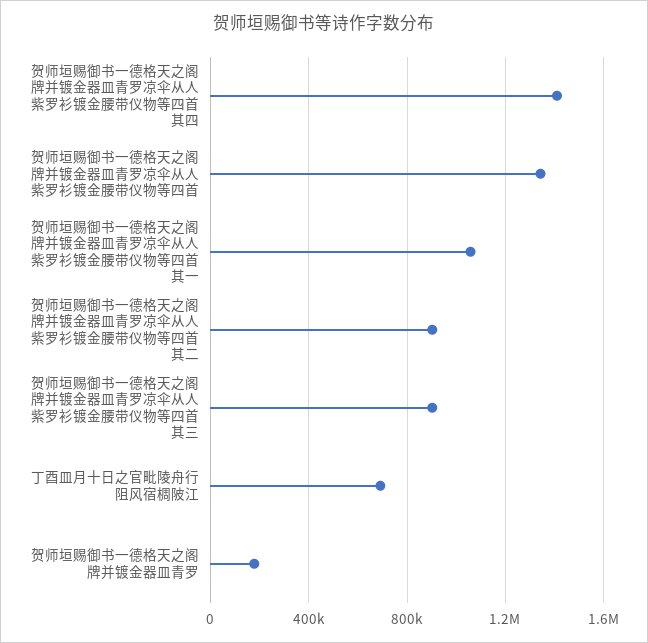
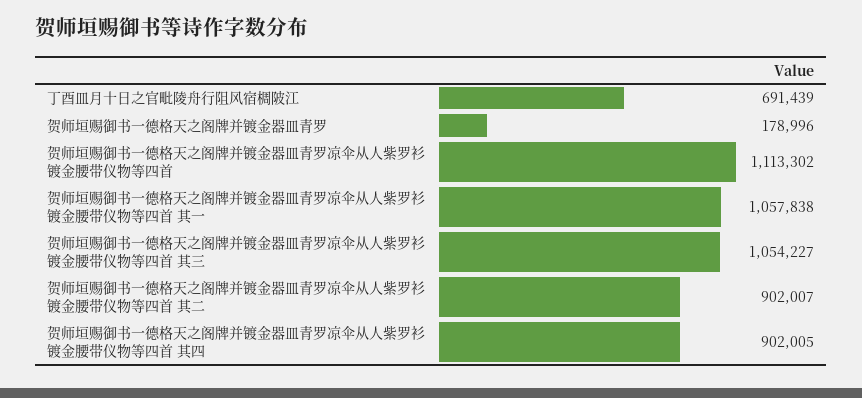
  {
-   "贺师垣赐御书一德格天之阁牌并镀金器皿青罗凉伞从人紫罗衫镀金腰带仪物等四首 其四": 1400000,
+   "贺师垣赐御书一德格天之阁牌并镀金器皿青罗凉伞从人紫罗衫镀金腰带仪物等四首 其四": 902005,
-   "贺师垣赐御书一德格天之阁牌并镀金器皿青罗凉伞从人紫罗衫镀金腰带仪物等四首": 1350000,
+   "贺师垣赐御书一德格天之阁牌并镀金器皿青罗凉伞从人紫罗衫镀金腰带仪物等四首": 1113302,
    "贺师垣赐御书一德格天之阁牌并镀金器皿青罗凉伞从人紫罗衫镀金腰带仪物等四首 其一": 1057838,
    "贺师垣赐御书一德格天之阁牌并镀金器皿青罗凉伞从人紫罗衫镀金腰带仪物等四首 其二": 902007,
-   "贺师垣赐御书一德格天之阁牌并镀金器皿青罗凉伞从人紫罗衫镀金腰带仪物等四首 其三": 900000,
+   "贺师垣赐御书一德格天之阁牌并镀金器皿青罗凉伞从人紫罗衫镀金腰带仪物等四首 其三": 1054227,
    "丁酉皿月十日之官毗陵舟行阻风宿椆陂江": 691439,
    "贺师垣赐御书一德格天之阁牌并镀金器皿青罗": 178996
  }

